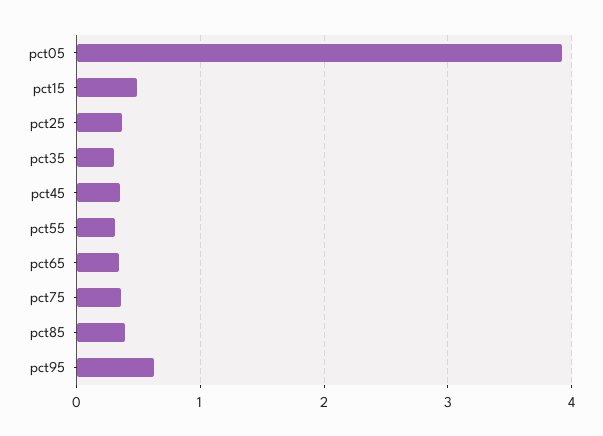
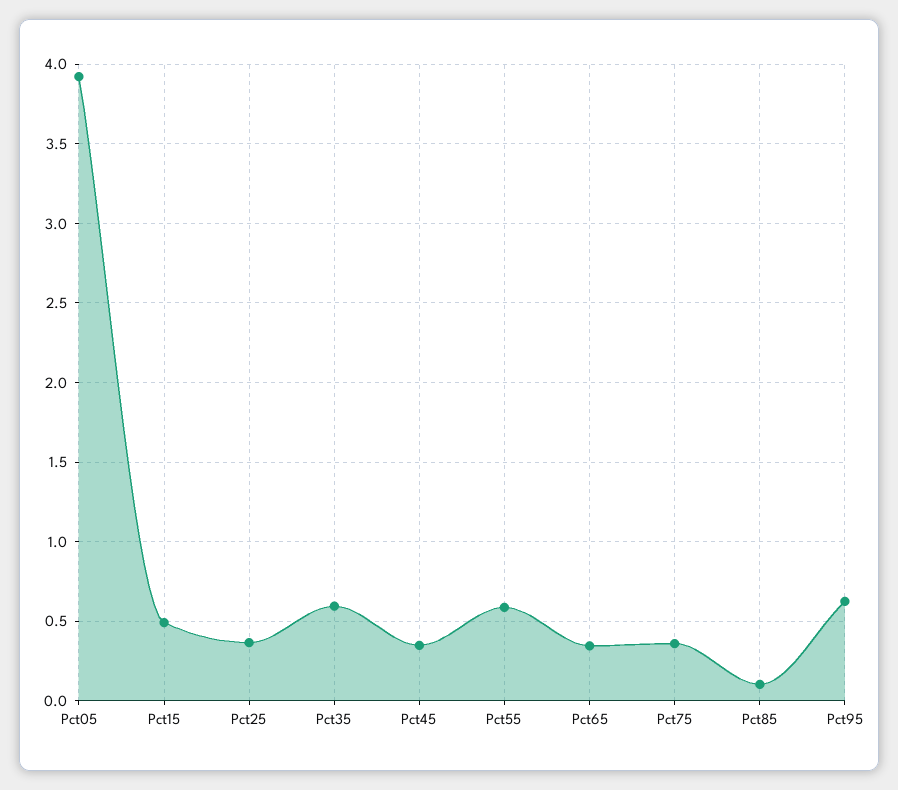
  {
    "pct05": 3.9,
    "pct15": 0.5,
    "pct25": 0.35,
-   "pct35": 0.3,
+   "pct35": 0.6,
    "pct45": 0.35,
-   "pct55": 0.3,
+   "pct55": 0.6,
    "pct65": 0.35,
    "pct75": 0.35,
-   "pct85": 0.4,
+   "pct85": 0.1,
    "pct95": 0.65
  }

